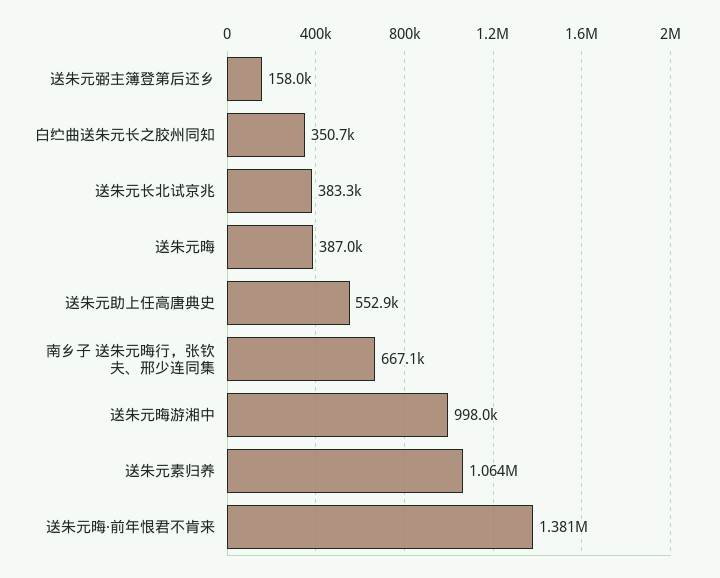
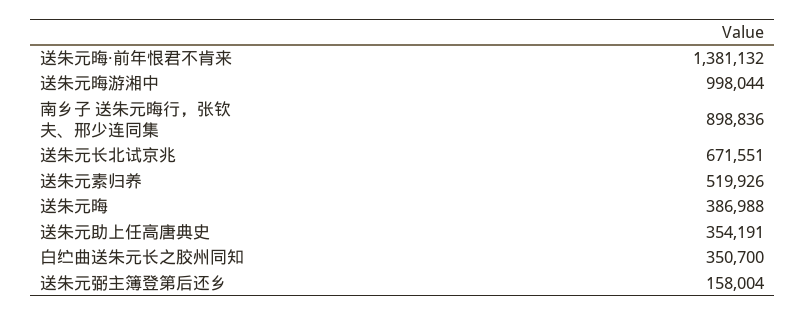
  {
    "送朱元弼主簿登第后还乡": 158004,
    "白纻曲送朱元长之胶州同知": 350700,
-   "送朱元长北试京兆": 383300,
+   "送朱元长北试京兆": 671551,
    "送朱元晦": 386988,
-   "送朱元助上任高唐典史": 552900,
+   "送朱元助上任高唐典史": 354191,
-   "南乡子 送朱元晦行，张钦夫、邢少连同集": 667100,
+   "南乡子 送朱元晦行，张钦夫、邢少连同集": 898836,
    "送朱元晦游湘中": 998044,
-   "送朱元素归养": 1064000,
+   "送朱元素归养": 519926,
    "送朱元晦·前年恨君不肯来": 1381132
  }

